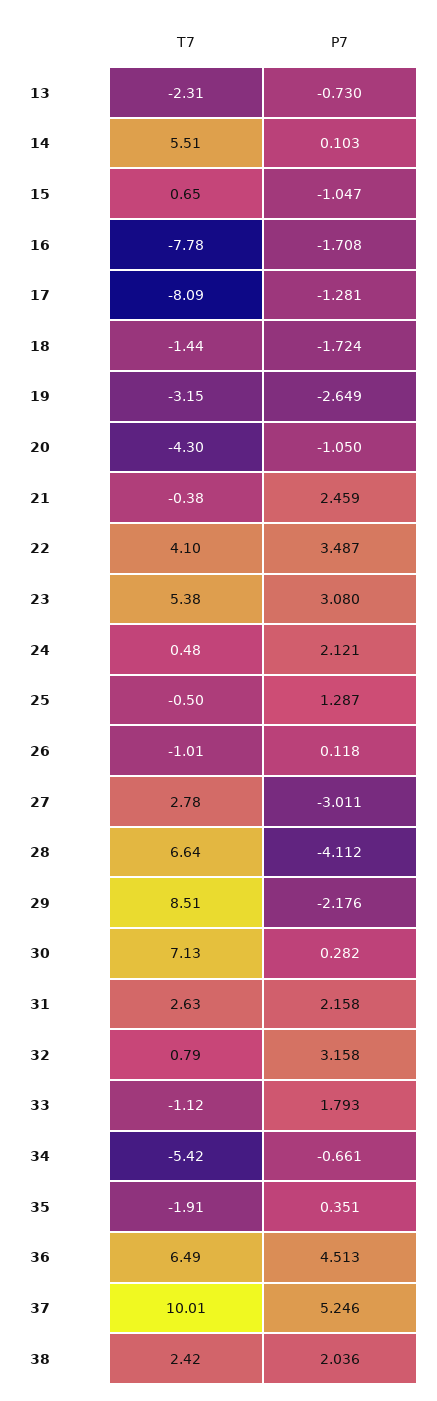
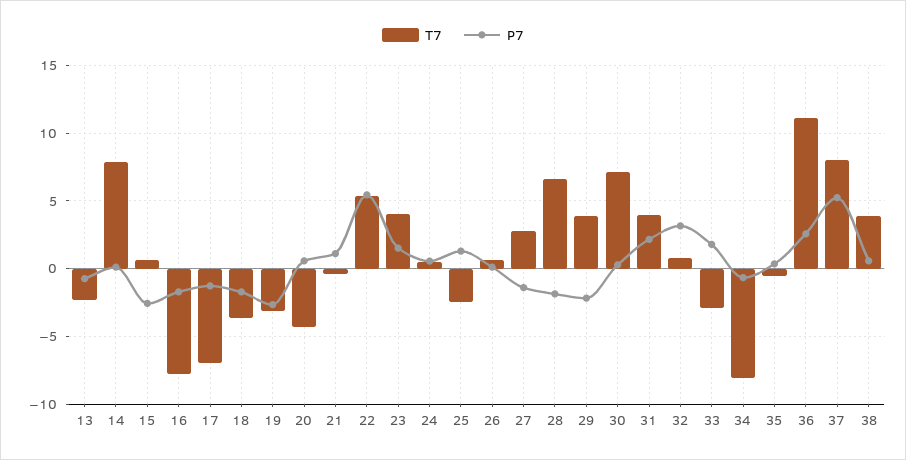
  {
    "T7": {
      "13": -2.31,
-     "14": 5.51,
+     "14": 8,
      "15": 0.65,
      "16": -7.78,
-     "17": -8.09,
+     "17": -7,
-     "18": -1.44,
+     "18": -3.5,
      "19": -3.15,
      "20": -4.3,
      "21": -0.38,
-     "22": 4.1,
+     "22": 5.5,
-     "23": 5.38,
+     "23": 4,
      "24": 0.48,
-     "25": -0.5,
+     "25": -2.5,
-     "26": -1.01,
+     "26": 0.5,
      "27": 2.78,
      "28": 6.64,
-     "29": 8.51,
+     "29": 4,
      "30": 7.13,
-     "31": 2.63,
+     "31": 4,
      "32": 0.79,
-     "33": -1.12,
+     "33": -3,
-     "34": -5.42,
+     "34": -8,
-     "35": -1.91,
+     "35": -0.5,
-     "36": 6.49,
+     "36": 11,
-     "37": 10.01,
+     "37": 8,
-     "38": 2.42
+     "38": 4
    },
    "P7": {
      "13": -0.73,
      "14": 0.103,
-     "15": -1.047,
+     "15": -2.5,
      "16": -1.708,
      "17": -1.281,
      "18": -1.724,
      "19": -2.649,
-     "20": -1.05,
+     "20": 0.5,
-     "21": 2.459,
+     "21": 1,
-     "22": 3.487,
+     "22": 5.5,
-     "23": 3.08,
+     "23": 1.5,
-     "24": 2.121,
+     "24": 0.5,
      "25": 1.287,
      "26": 0.118,
-     "27": -3.011,
+     "27": -1.5,
-     "28": -4.112,
+     "28": -2,
      "29": -2.176,
      "30": 0.282,
      "31": 2.158,
      "32": 3.158,
      "33": 1.793,
      "34": -0.661,
      "35": 0.351,
-     "36": 4.513,
+     "36": 2.5,
      "37": 5.246,
-     "38": 2.036
+     "38": 0.5
    }
  }

